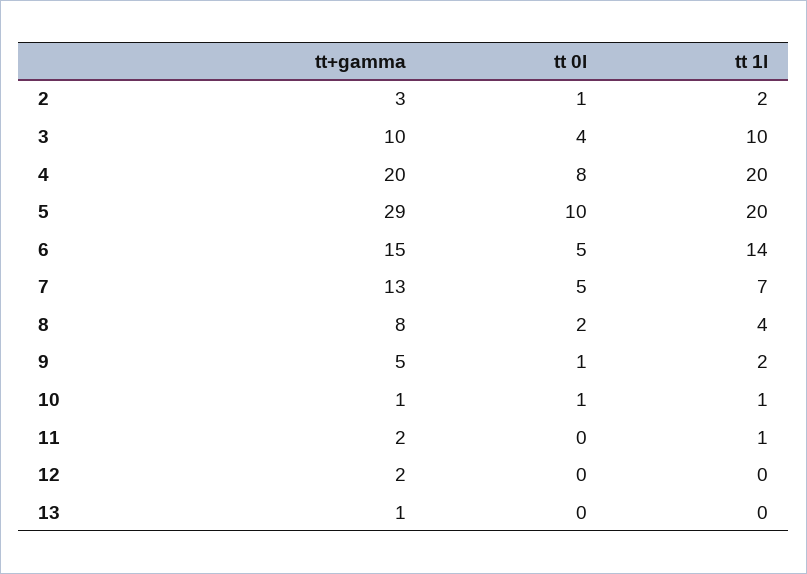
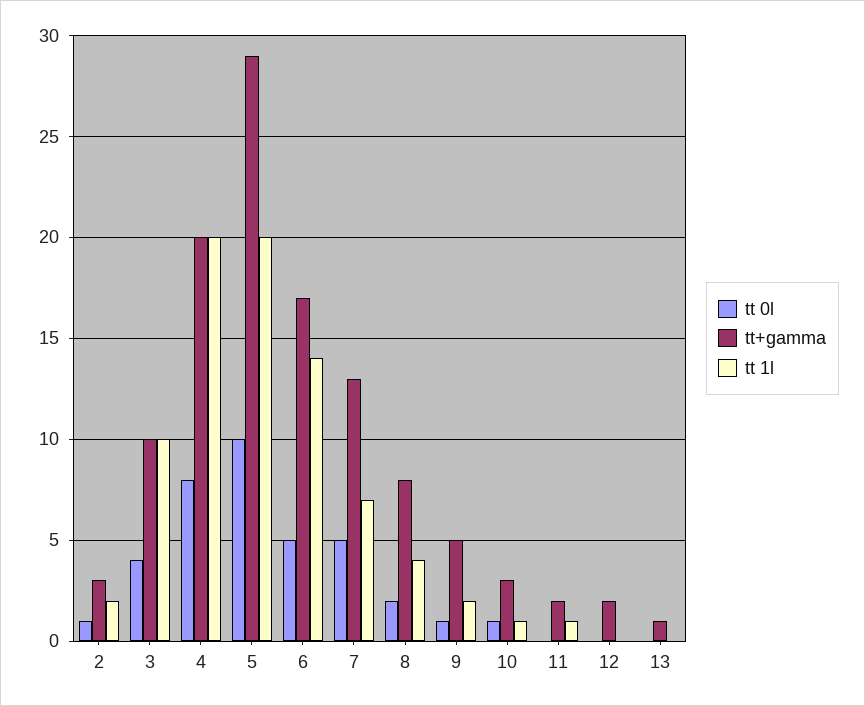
  {
    "tt+gamma": {
      "2": 3,
      "3": 10,
      "4": 20,
      "5": 29,
-     "6": 15,
+     "6": 17,
      "7": 13,
      "8": 8,
      "9": 5,
-     "10": 1,
+     "10": 3,
      "11": 2,
      "12": 2,
      "13": 1
    },
    "tt 0l": {
      "2": 1,
      "3": 4,
      "4": 8,
      "5": 10,
      "6": 5,
      "7": 5,
      "8": 2,
      "9": 1,
      "10": 1,
      "11": 0,
      "12": 0,
      "13": 0
    },
    "tt 1l": {
      "2": 2,
      "3": 10,
      "4": 20,
      "5": 20,
      "6": 14,
      "7": 7,
      "8": 4,
      "9": 2,
      "10": 1,
      "11": 1,
      "12": 0,
      "13": 0
    }
  }

